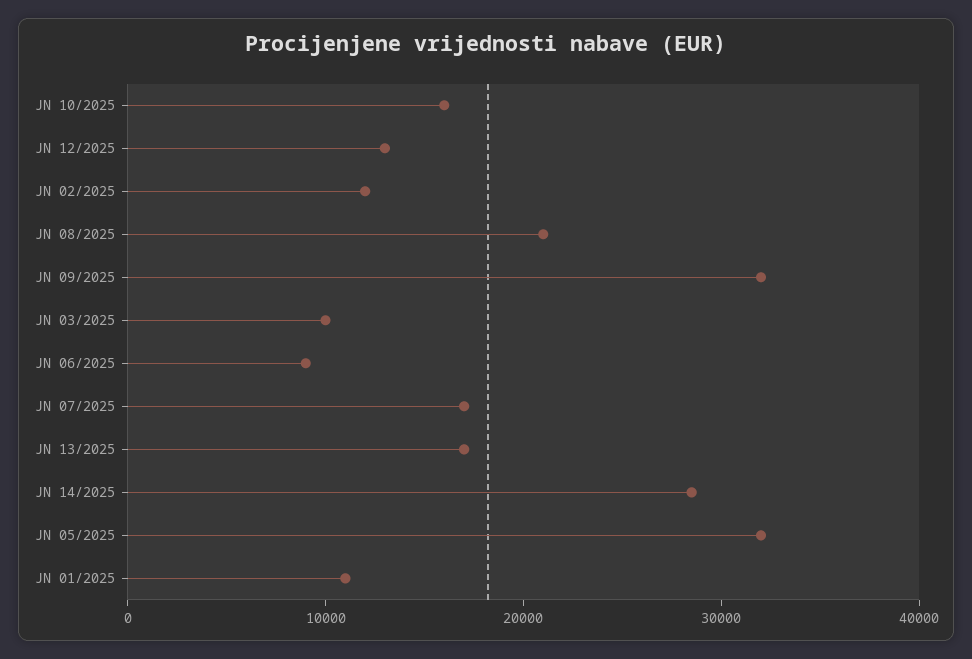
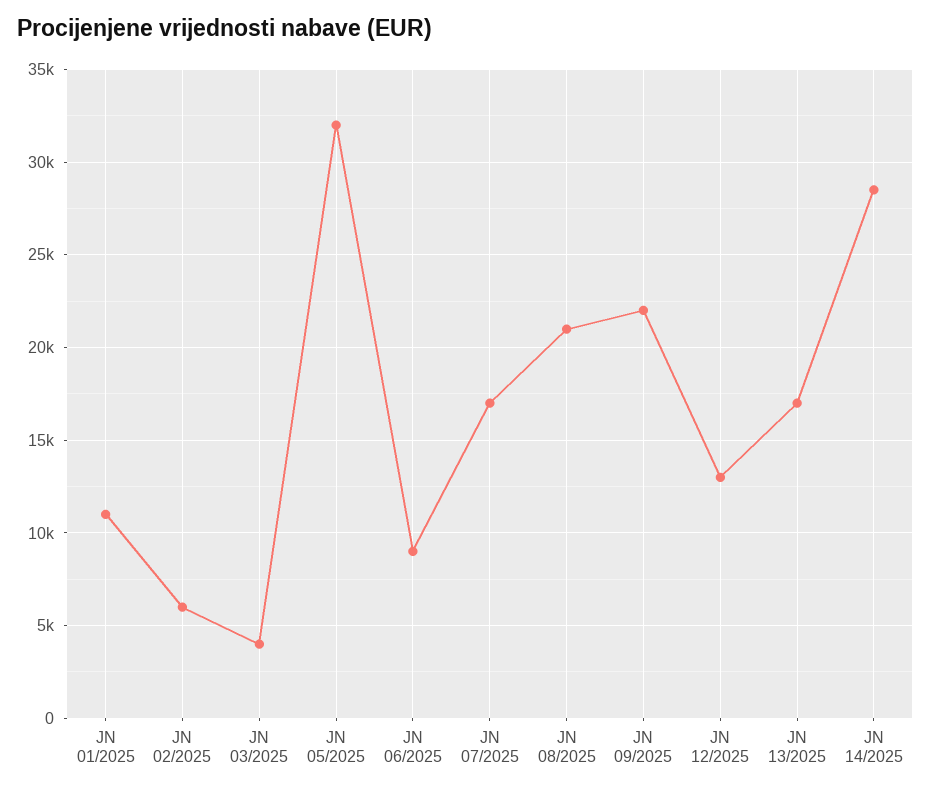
  {
-   "JN 10/2025": 16000,
    "JN 12/2025": 13000,
-   "JN 02/2025": 12000,
+   "JN 02/2025": 6000,
    "JN 08/2025": 21000,
-   "JN 09/2025": 32000,
+   "JN 09/2025": 22000,
-   "JN 03/2025": 10000,
+   "JN 03/2025": 4000,
    "JN 06/2025": 9000,
    "JN 07/2025": 17000,
    "JN 13/2025": 17000,
    "JN 14/2025": 28500,
    "JN 05/2025": 32000,
    "JN 01/2025": 11000
  }

